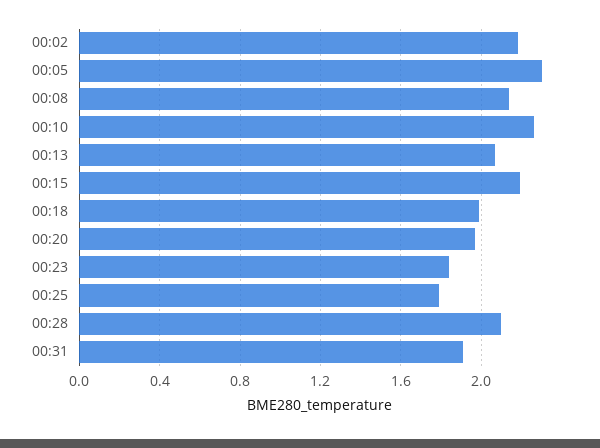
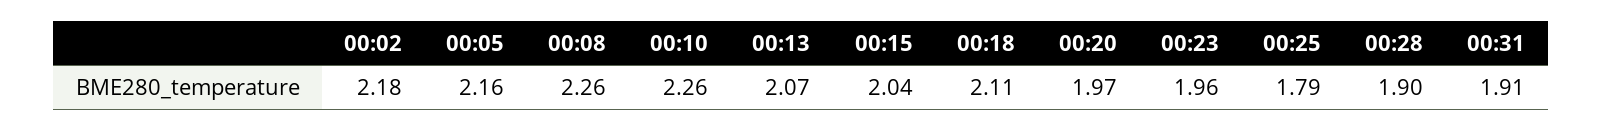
  {
    "00:02": 2.18,
-   "00:05": 2.3,
+   "00:05": 2.16,
-   "00:08": 2.15,
+   "00:08": 2.26,
    "00:10": 2.26,
    "00:13": 2.07,
-   "00:15": 2.2,
+   "00:15": 2.04,
-   "00:18": 2,
+   "00:18": 2.11,
    "00:20": 1.97,
-   "00:23": 1.85,
+   "00:23": 1.96,
    "00:25": 1.79,
-   "00:28": 2.1,
+   "00:28": 1.9,
    "00:31": 1.91
  }

